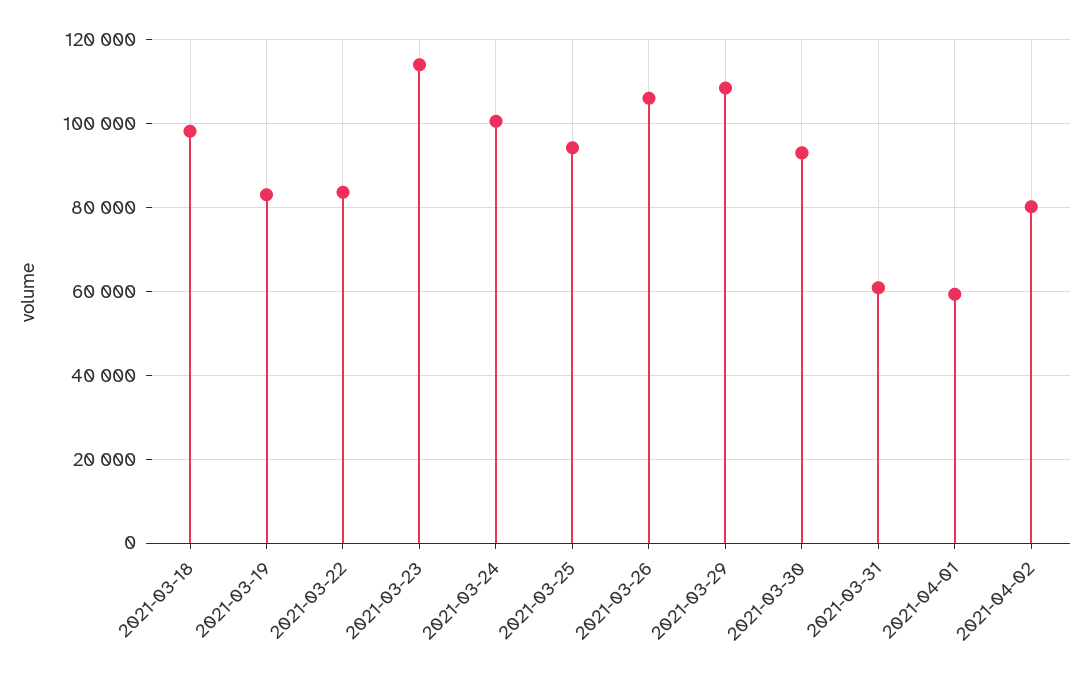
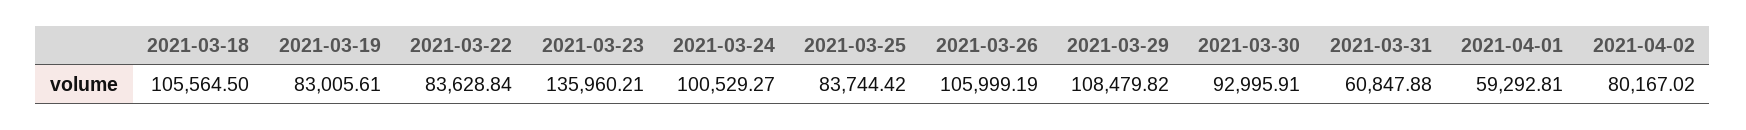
  {
-   "2021-03-18": 98000,
+   "2021-03-18": 105564.5,
    "2021-03-19": 83005.61,
    "2021-03-22": 83628.84,
-   "2021-03-23": 114000,
+   "2021-03-23": 135960.21,
    "2021-03-24": 100529.27,
-   "2021-03-25": 94000,
+   "2021-03-25": 83744.42,
    "2021-03-26": 105999.19,
    "2021-03-29": 108479.82,
    "2021-03-30": 92995.91,
    "2021-03-31": 60847.88,
    "2021-04-01": 59292.81,
    "2021-04-02": 80167.02
  }

